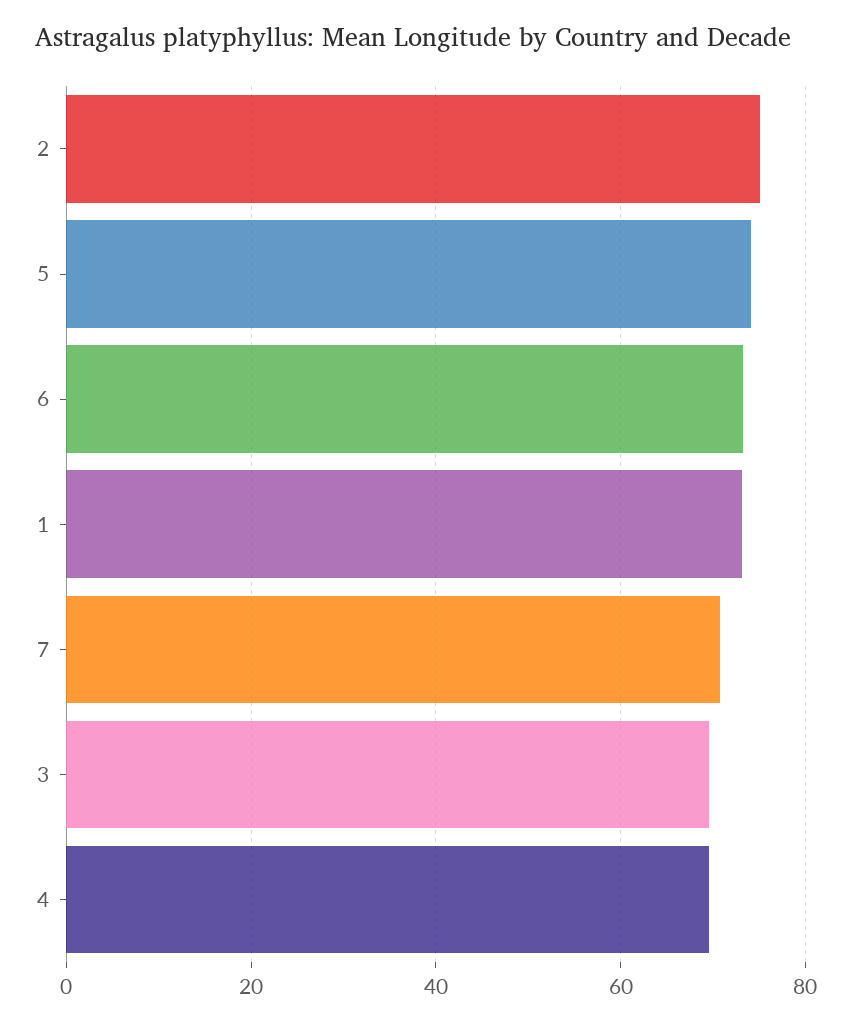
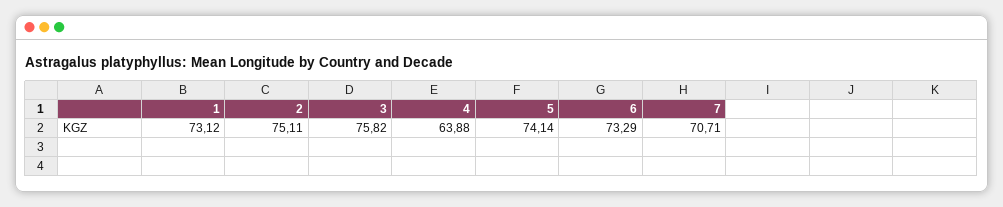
  {
    "2": 75.11,
    "5": 74.14,
    "6": 73.29,
    "1": 73.12,
    "7": 70.71,
-   "3": 70,
+   "3": 75.82,
-   "4": 70
+   "4": 63.88
  }

